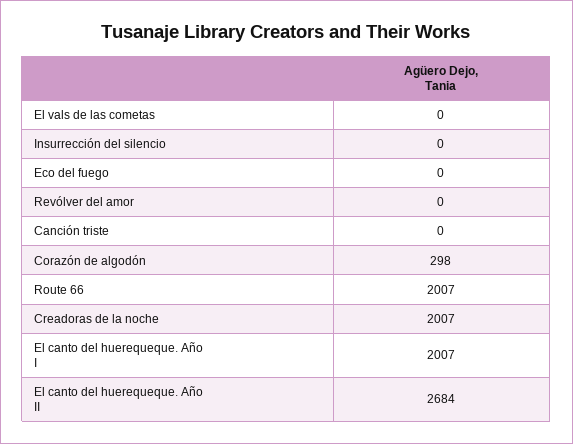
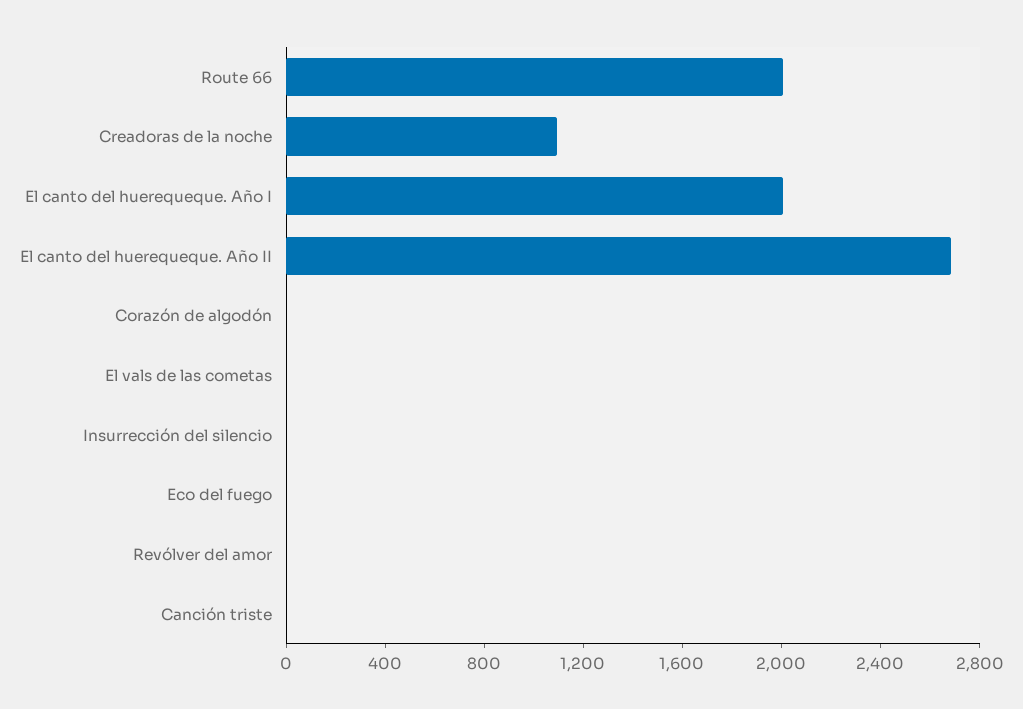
  {
    "El vals de las cometas": 0,
    "Insurrección del silencio": 0,
    "Eco del fuego": 0,
    "Revólver del amor": 0,
    "Canción triste": 0,
-   "Corazón de algodón": 298,
+   "Corazón de algodón": 0,
    "Route 66": 2007,
-   "Creadoras de la noche": 2007,
+   "Creadoras de la noche": 1100,
    "El canto del huerequeque. Año I": 2007,
    "El canto del huerequeque. Año II": 2684
  }

